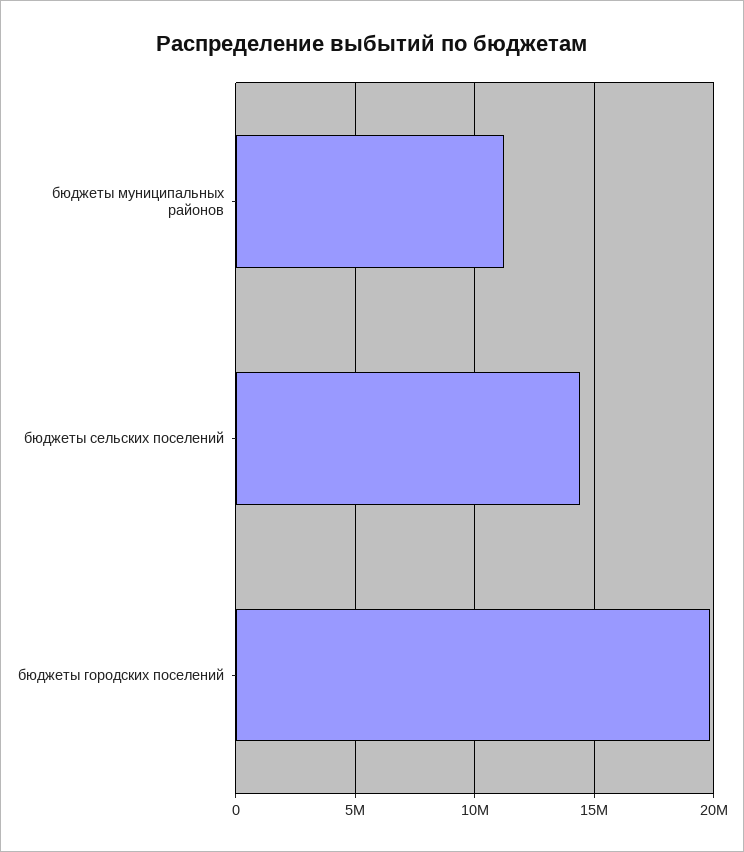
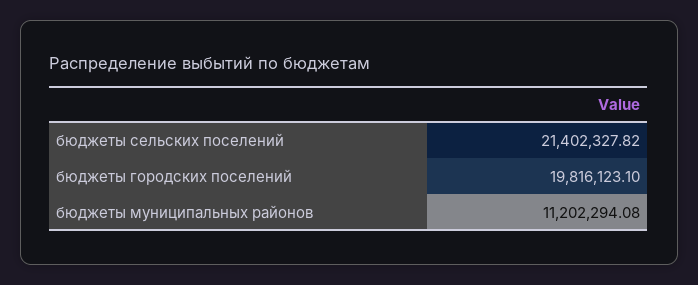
  {
    "бюджеты муниципальных районов": 11202294.08,
-   "бюджеты сельских поселений": 14500000,
+   "бюджеты сельских поселений": 21402327.82,
    "бюджеты городских поселений": 19816123.1
  }

